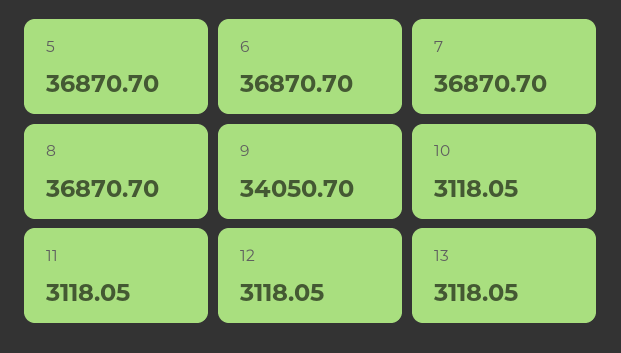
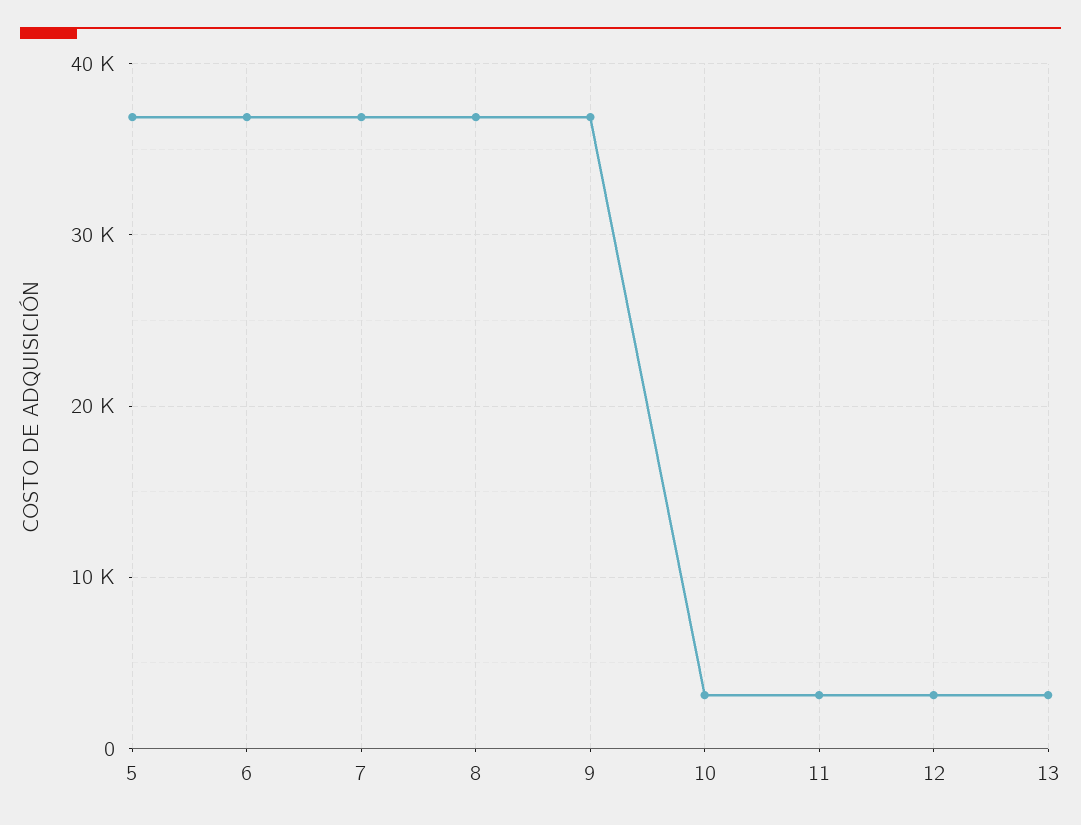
  {
    "5": 36870.7,
    "6": 36870.7,
    "7": 36870.7,
    "8": 36870.7,
-   "9": 34050.7,
+   "9": 37000,
    "10": 3118.05,
    "11": 3118.05,
    "12": 3118.05,
    "13": 3118.05
  }

